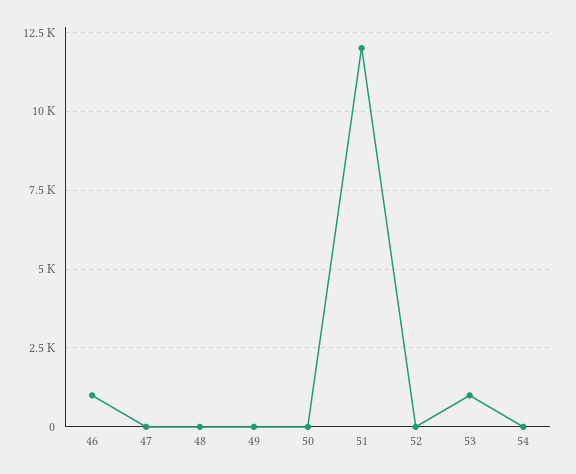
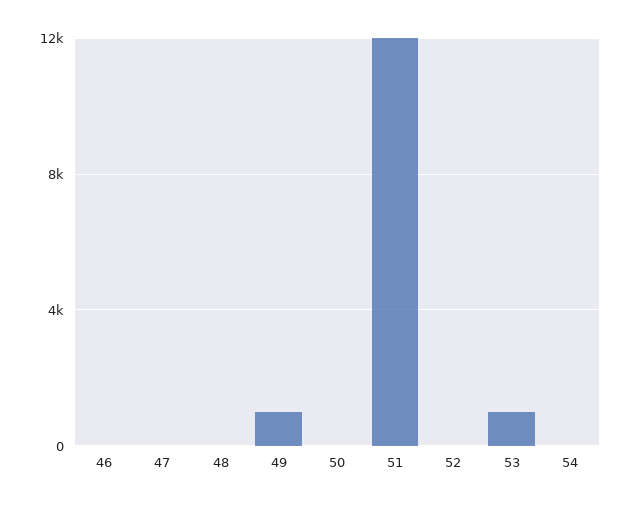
  {
-   "46": 1000,
+   "46": 0,
    "47": 0,
    "48": 0,
-   "49": 0,
+   "49": 1000,
    "50": 0,
    "51": 12000,
    "52": 0,
    "53": 1000,
    "54": 0
  }

